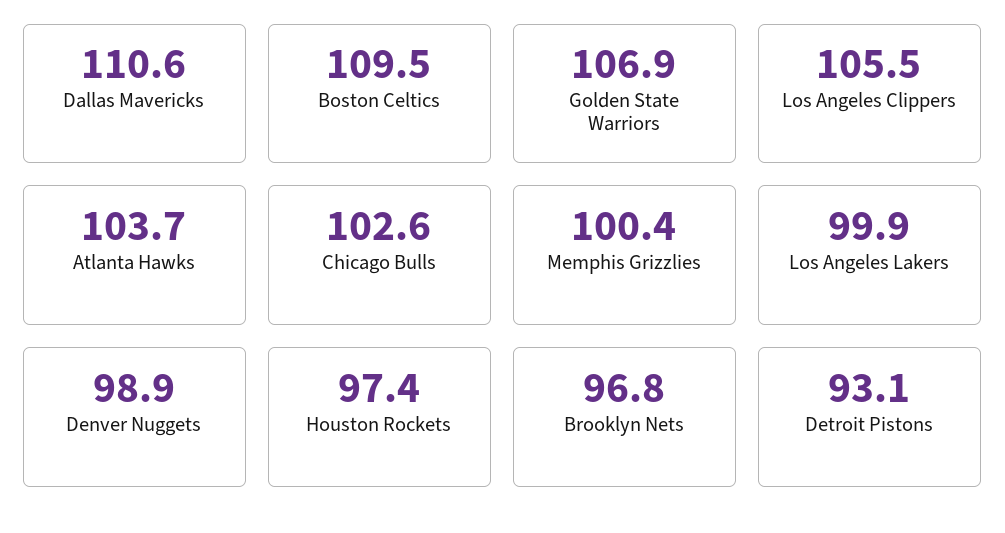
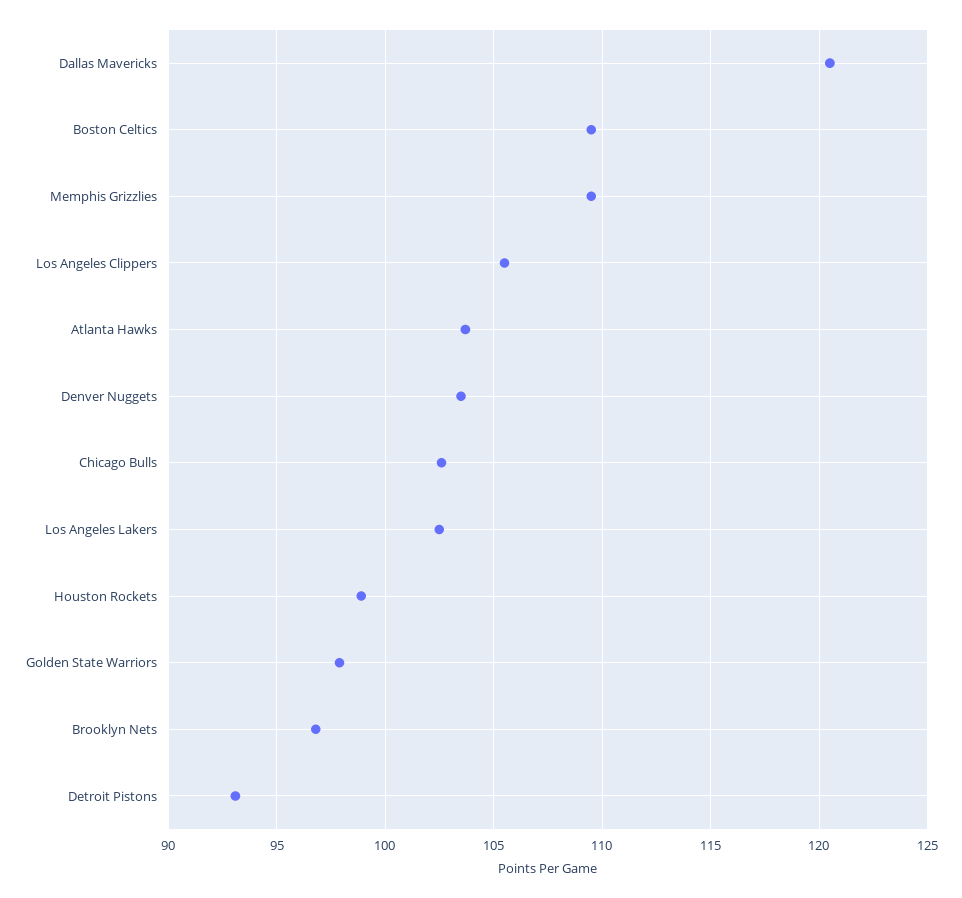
  {
-   "Dallas Mavericks": 110.6,
+   "Dallas Mavericks": 120.5,
    "Boston Celtics": 109.5,
-   "Golden State Warriors": 106.9,
+   "Golden State Warriors": 98,
    "Los Angeles Clippers": 105.5,
    "Atlanta Hawks": 103.7,
    "Chicago Bulls": 102.6,
-   "Memphis Grizzlies": 100.4,
+   "Memphis Grizzlies": 109.5,
-   "Los Angeles Lakers": 99.9,
+   "Los Angeles Lakers": 102.5,
-   "Denver Nuggets": 98.9,
+   "Denver Nuggets": 103.5,
-   "Houston Rockets": 97.4,
+   "Houston Rockets": 99,
    "Brooklyn Nets": 96.8,
    "Detroit Pistons": 93.1
  }

